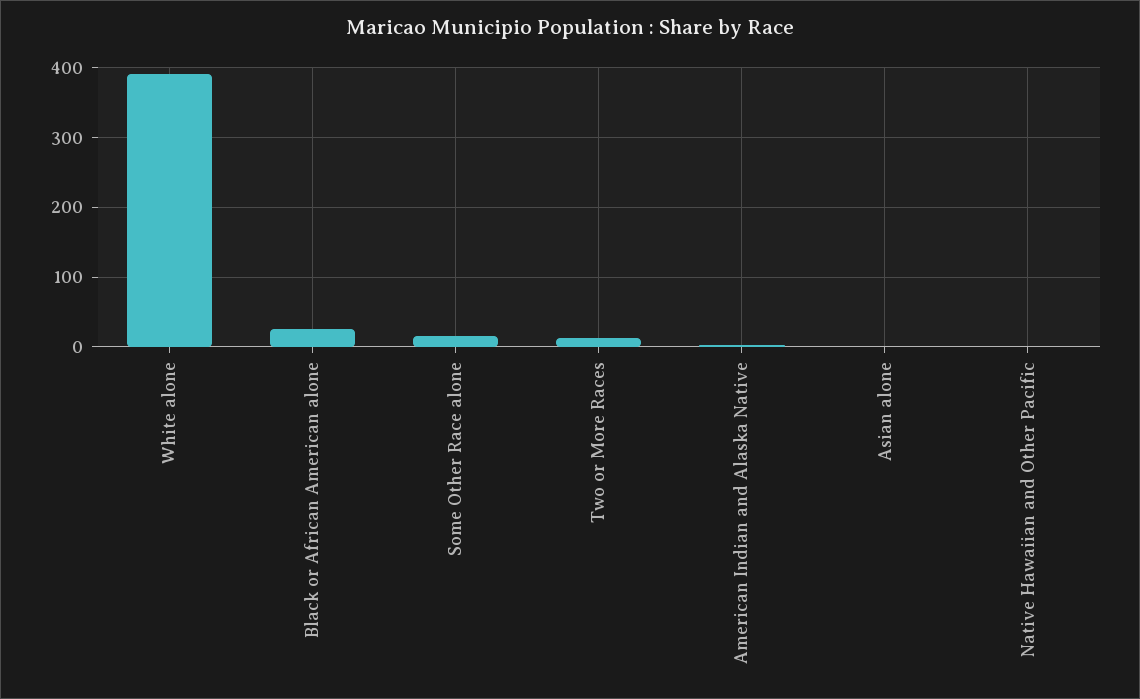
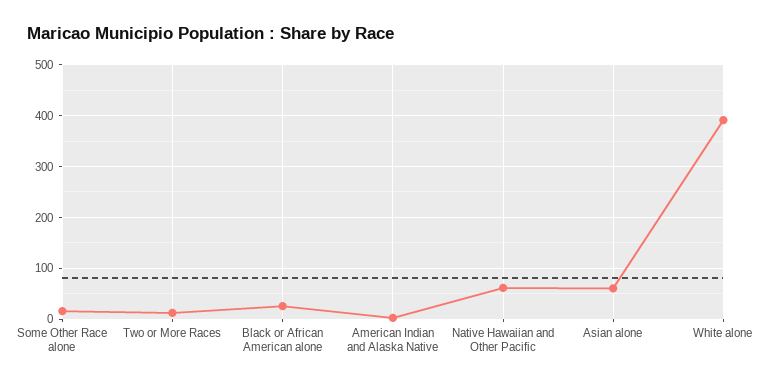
  {
    "White alone": 390,
    "Black or African American alone": 30,
    "Some Other Race alone": 20,
    "Two or More Races": 10,
    "American Indian and Alaska Native": 0,
-   "Asian alone": 0,
+   "Asian alone": 60,
-   "Native Hawaiian and Other Pacific": 0
+   "Native Hawaiian and Other Pacific": 60
  }

